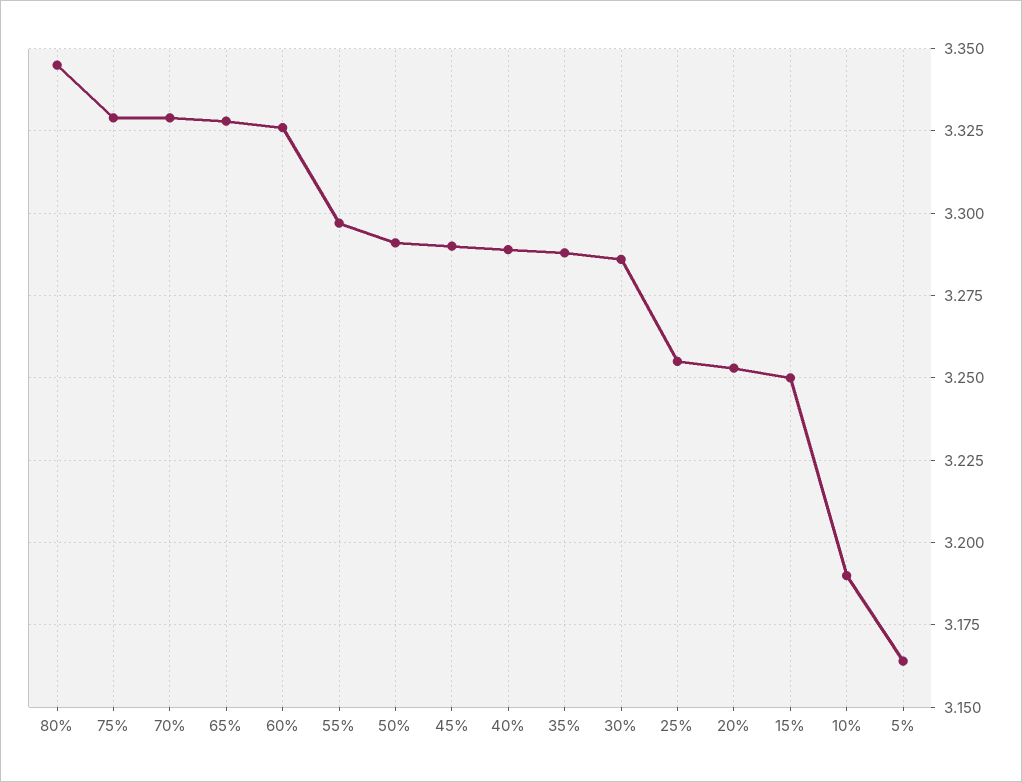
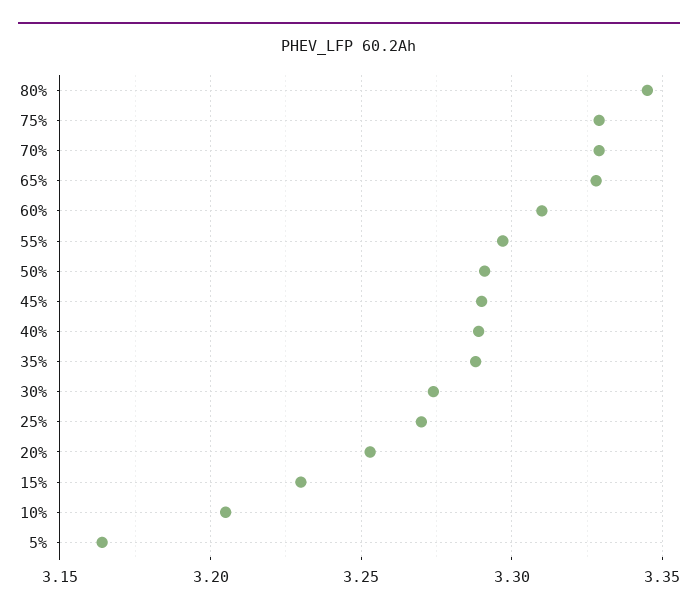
  {
    "80%": 3.345,
    "75%": 3.33,
    "70%": 3.33,
    "65%": 3.33,
-   "60%": 3.325,
+   "60%": 3.31,
    "55%": 3.295,
    "50%": 3.29,
    "45%": 3.29,
    "40%": 3.29,
    "35%": 3.29,
-   "30%": 3.285,
+   "30%": 3.275,
-   "25%": 3.255,
+   "25%": 3.27,
    "20%": 3.255,
-   "15%": 3.25,
+   "15%": 3.23,
-   "10%": 3.19,
+   "10%": 3.205,
    "5%": 3.165
  }

